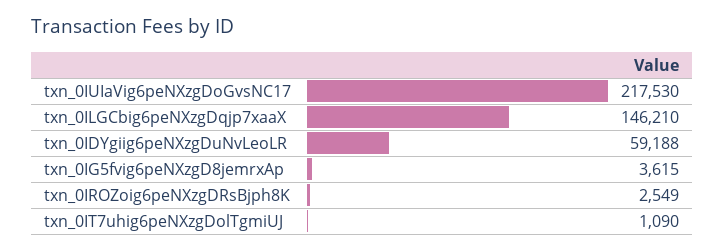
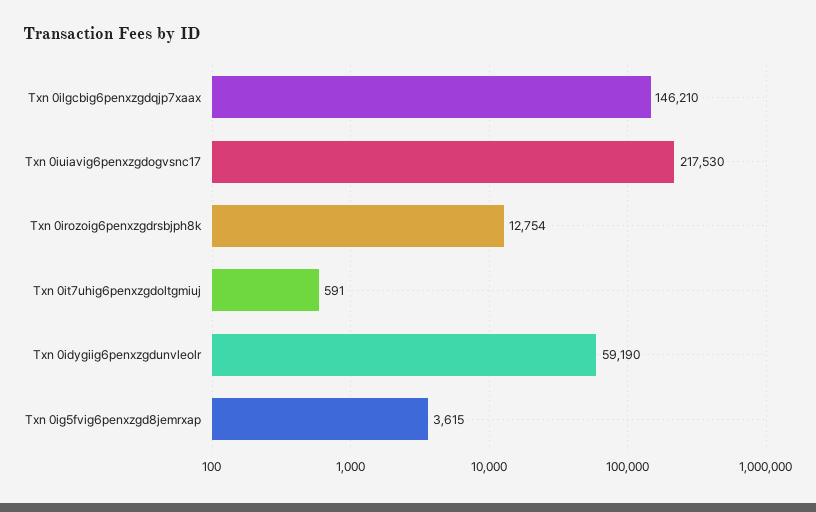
  {
    "txn_0IUIaVig6peNXzgDoGvsNC17": 217530,
    "txn_0ILGCbig6peNXzgDqjp7xaaX": 146210,
-   "txn_0IDYgiig6peNXzgDuNvLeoLR": 59188,
+   "txn_0IDYgiig6peNXzgDuNvLeoLR": 59190,
    "txn_0IG5fvig6peNXzgD8jemrxAp": 3615,
-   "txn_0IROZoig6peNXzgDRsBjph8K": 2549,
+   "txn_0IROZoig6peNXzgDRsBjph8K": 12754,
-   "txn_0IT7uhig6peNXzgDolTgmiUJ": 1090
+   "txn_0IT7uhig6peNXzgDolTgmiUJ": 591
  }

